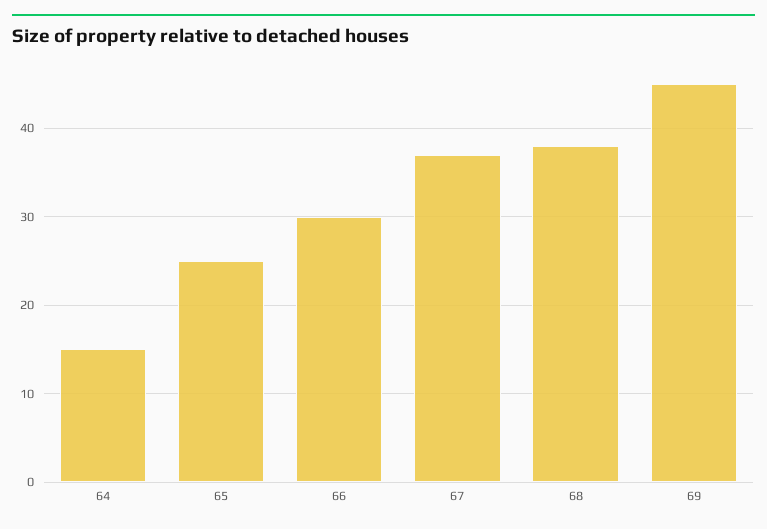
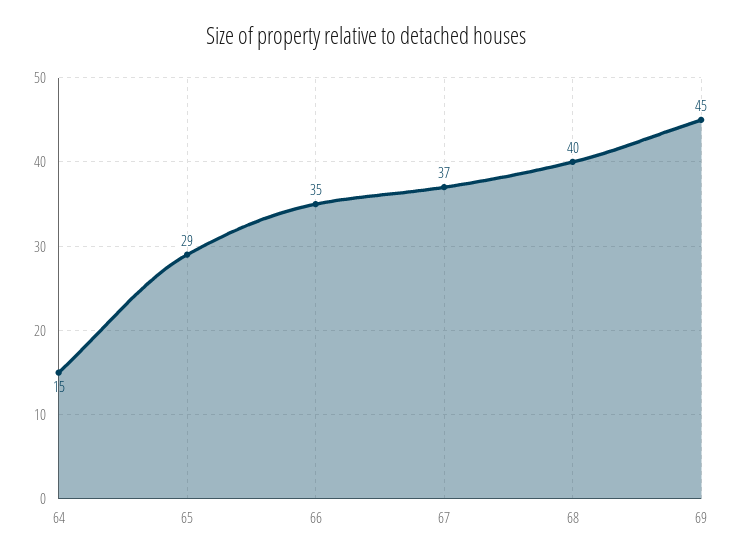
  {
    "64": 15,
-   "65": 25,
+   "65": 29,
-   "66": 30,
+   "66": 35,
    "67": 37,
-   "68": 38,
+   "68": 40,
    "69": 45
  }

